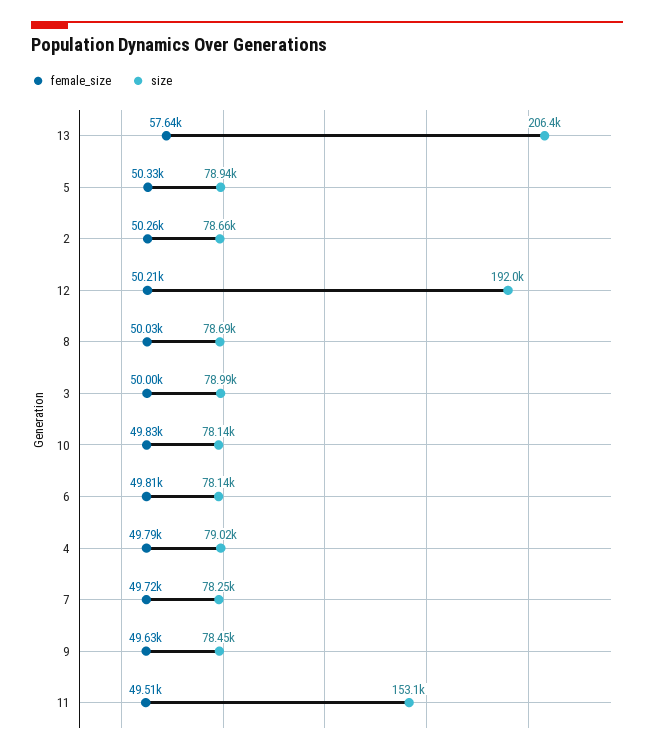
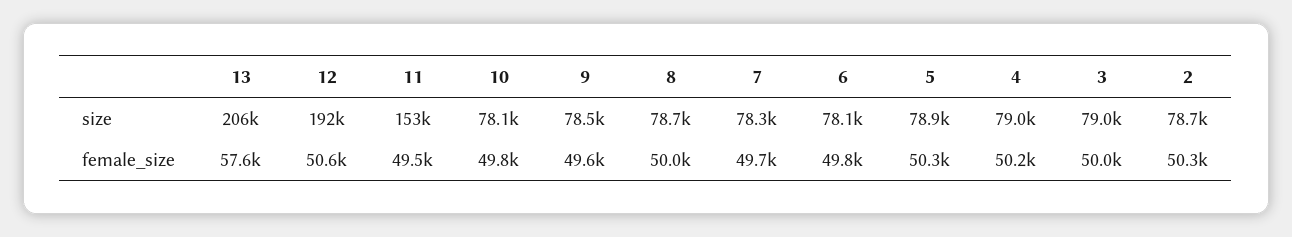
  {
    "female_size": {
      "13": 57640,
      "5": 50330,
      "2": 50260,
-     "12": 50210,
+     "12": 50600,
      "8": 50030,
      "3": 50000,
      "10": 49830,
      "6": 49810,
-     "4": 49790,
+     "4": 50200,
      "7": 49720,
      "9": 49630,
      "11": 49510
    },
    "size": {
      "13": 206400,
      "5": 78940,
      "2": 78660,
      "12": 192000,
      "8": 78690,
      "3": 78990,
      "10": 78140,
      "6": 78140,
      "4": 79020,
      "7": 78250,
      "9": 78450,
      "11": 153100
    }
  }

